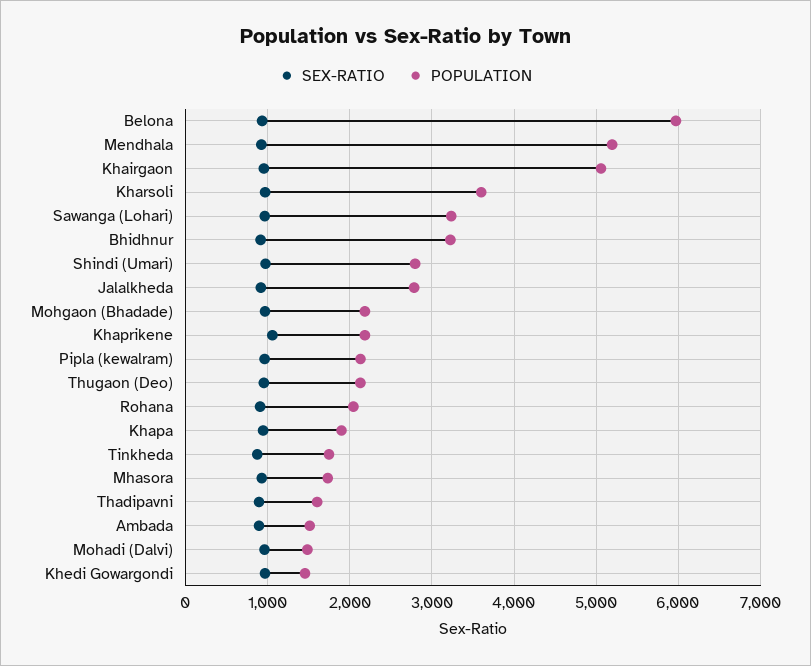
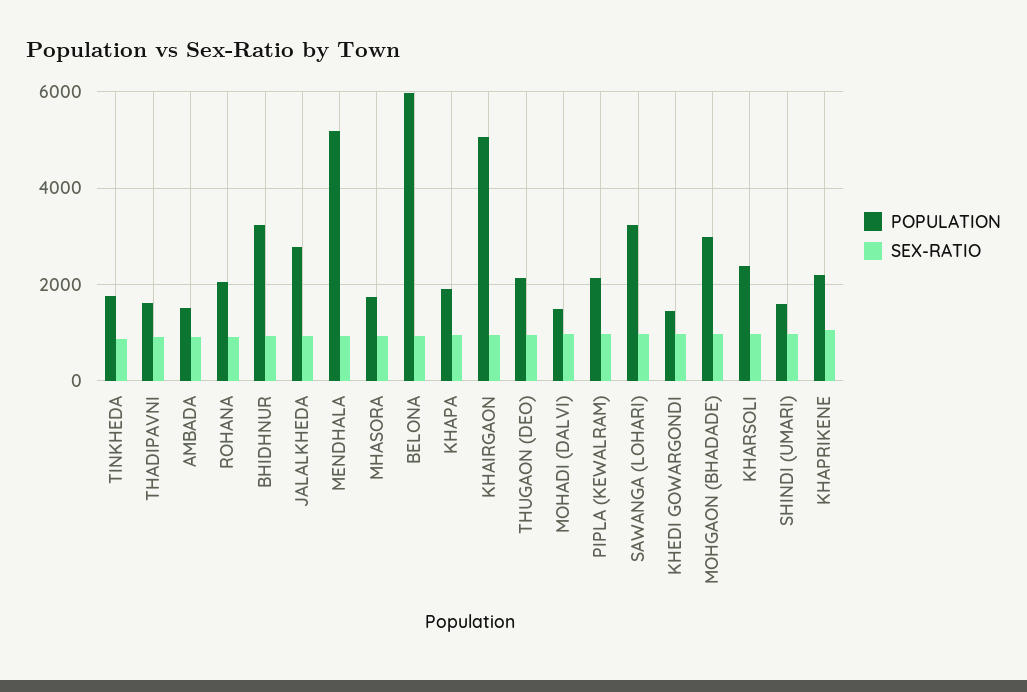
  {
    "SEX-RATIO": {
      "Belona": 900,
      "Mendhala": 900,
      "Khairgaon": 1000,
      "Kharsoli": 1000,
      "Sawanga (Lohari)": 1000,
      "Bhidhnur": 900,
      "Shindi (Umari)": 1000,
      "Jalalkheda": 900,
      "Mohgaon (Bhadade)": 1000,
      "Khaprikene": 1100,
      "Pipla (kewalram)": 1000,
      "Thugaon (Deo)": 1000,
      "Rohana": 900,
      "Khapa": 900,
      "Tinkheda": 900,
      "Mhasora": 900,
      "Thadipavni": 900,
      "Ambada": 900,
      "Mohadi (Dalvi)": 1000,
      "Khedi Gowargondi": 1000
    },
    "POPULATION": {
      "Belona": 6000,
      "Mendhala": 5200,
      "Khairgaon": 5100,
-     "Kharsoli": 3600,
+     "Kharsoli": 2400,
      "Sawanga (Lohari)": 3200,
      "Bhidhnur": 3200,
-     "Shindi (Umari)": 2800,
+     "Shindi (Umari)": 1600,
      "Jalalkheda": 2800,
-     "Mohgaon (Bhadade)": 2200,
+     "Mohgaon (Bhadade)": 3000,
      "Khaprikene": 2200,
      "Pipla (kewalram)": 2100,
      "Thugaon (Deo)": 2100,
      "Rohana": 2000,
      "Khapa": 1900,
      "Tinkheda": 1700,
      "Mhasora": 1700,
      "Thadipavni": 1600,
      "Ambada": 1500,
      "Mohadi (Dalvi)": 1500,
      "Khedi Gowargondi": 1500
    }
  }

